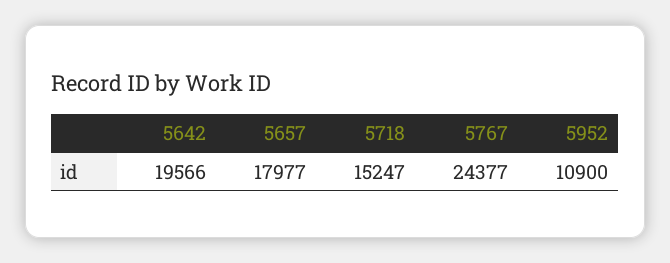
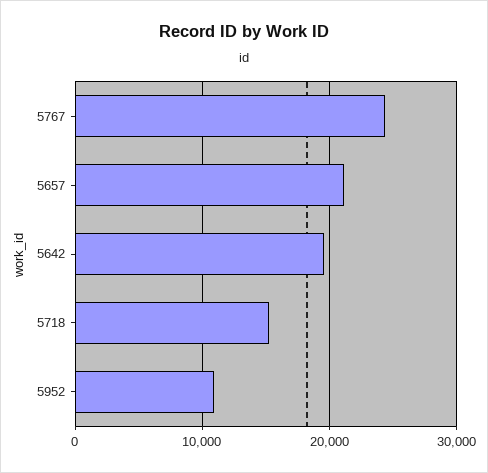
  {
    "5642": 19566,
-   "5657": 17977,
+   "5657": 21000,
    "5718": 15247,
    "5767": 24377,
    "5952": 10900
  }

